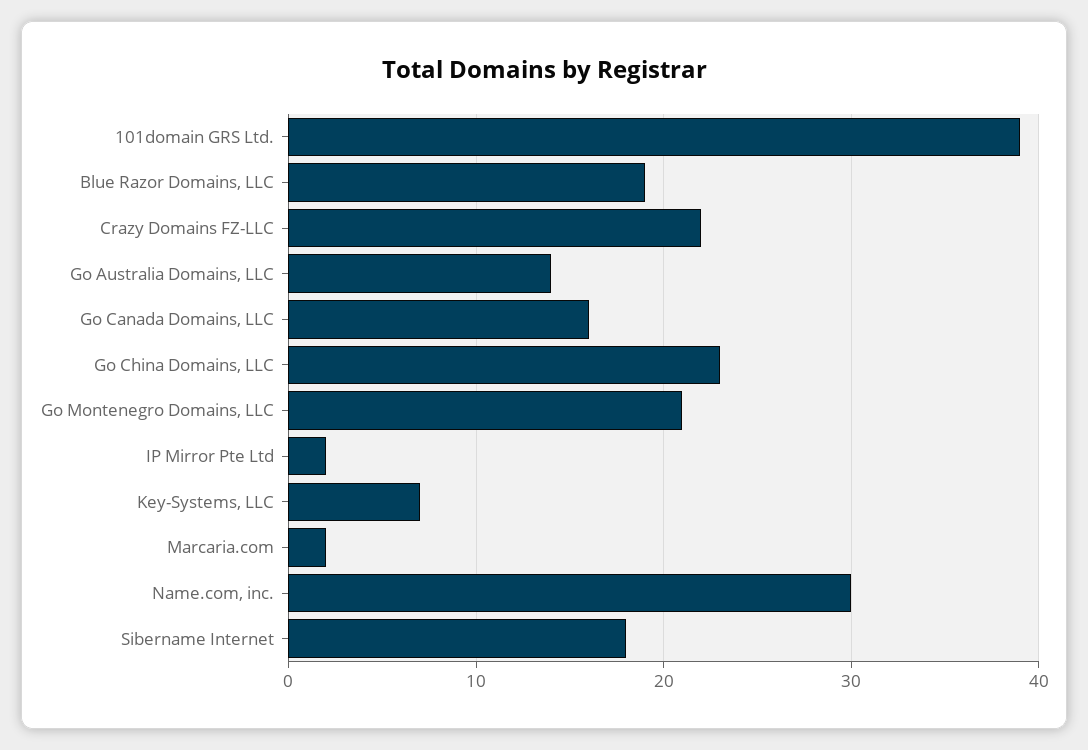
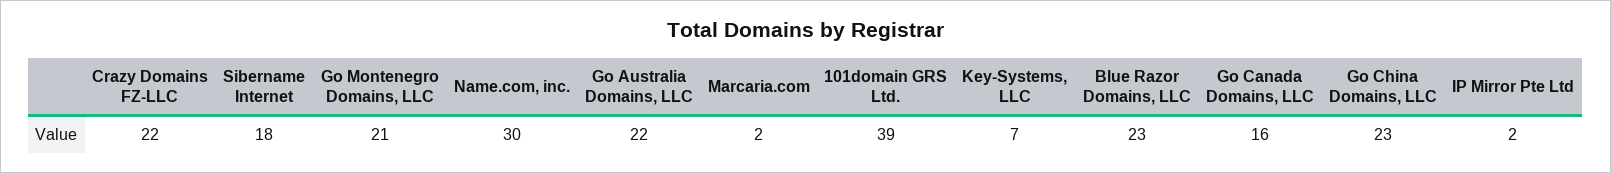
  {
    "101domain GRS Ltd.": 39,
-   "Blue Razor Domains, LLC": 19,
+   "Blue Razor Domains, LLC": 23,
    "Crazy Domains FZ-LLC": 22,
-   "Go Australia Domains, LLC": 14,
+   "Go Australia Domains, LLC": 22,
    "Go Canada Domains, LLC": 16,
    "Go China Domains, LLC": 23,
    "Go Montenegro Domains, LLC": 21,
    "IP Mirror Pte Ltd": 2,
    "Key-Systems, LLC": 7,
    "Marcaria.com": 2,
    "Name.com, inc.": 30,
    "Sibername Internet": 18
  }

